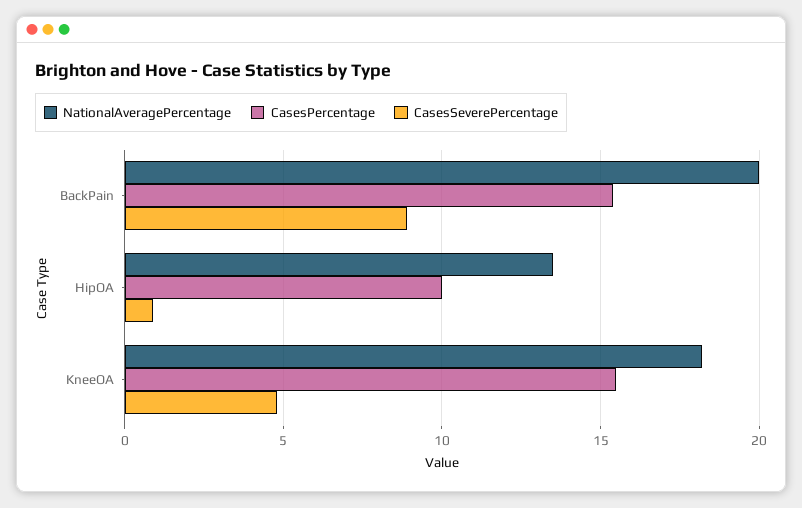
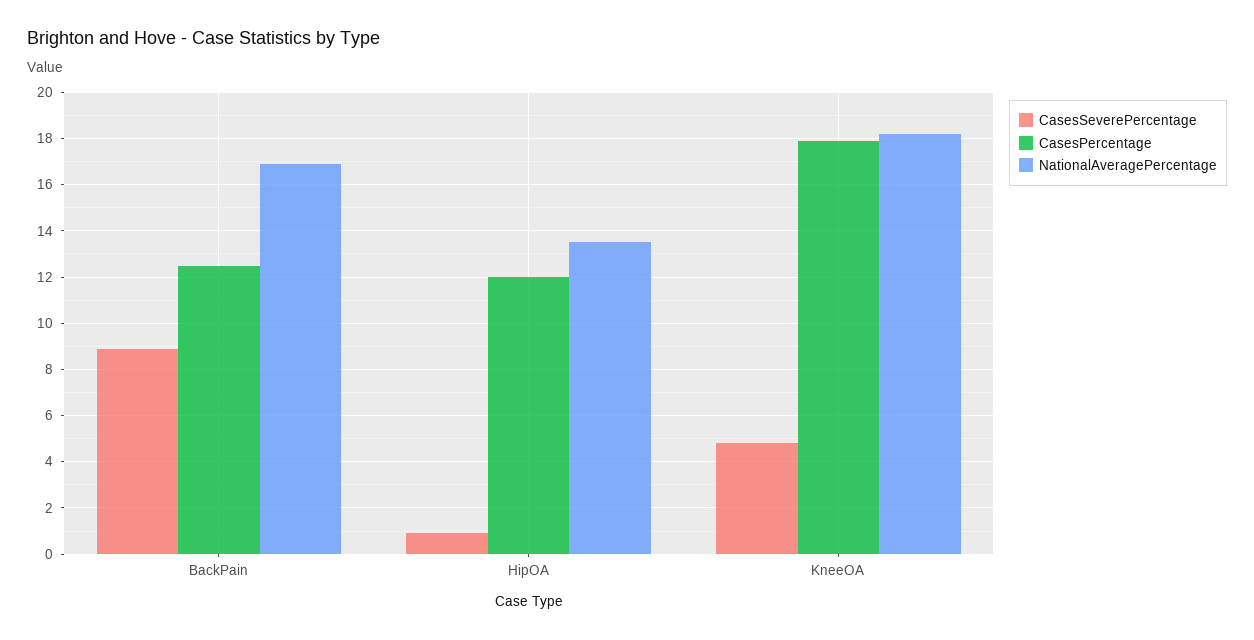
  {
    "NationalAveragePercentage": {
-     "BackPain": 20,
+     "BackPain": 17,
      "HipOA": 13.5,
      "KneeOA": 18
    },
    "CasesPercentage": {
-     "BackPain": 15.5,
+     "BackPain": 12.5,
-     "HipOA": 10,
+     "HipOA": 12,
-     "KneeOA": 15.5
+     "KneeOA": 18
    },
    "CasesSeverePercentage": {
      "BackPain": 9,
      "HipOA": 1,
      "KneeOA": 5
    }
  }

